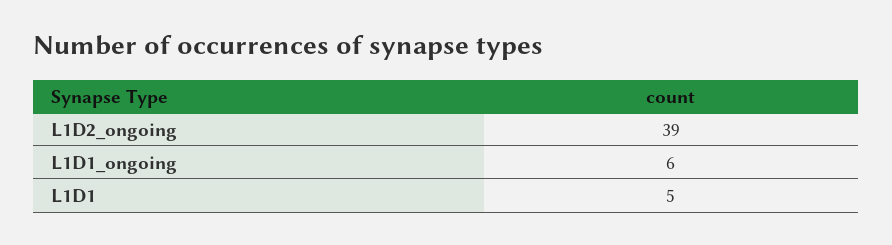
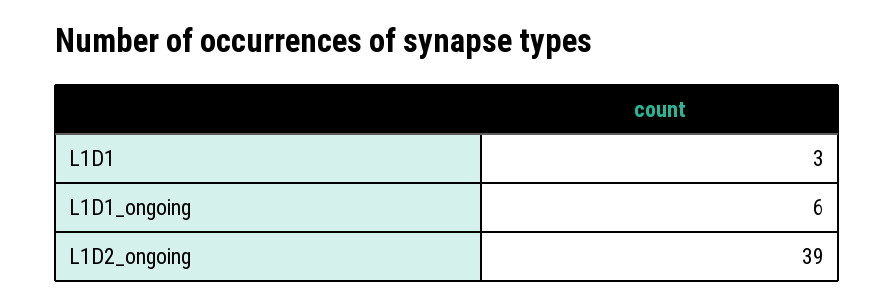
  {
    "L1D2_ongoing": 39,
    "L1D1_ongoing": 6,
-   "L1D1": 5
+   "L1D1": 3
  }

